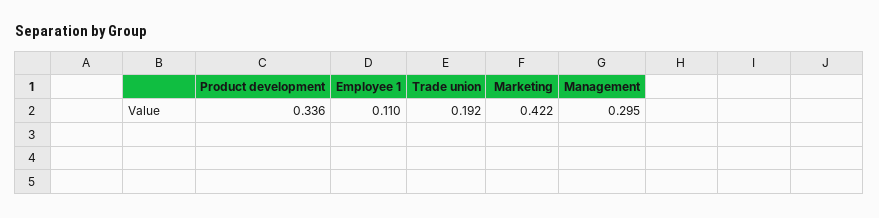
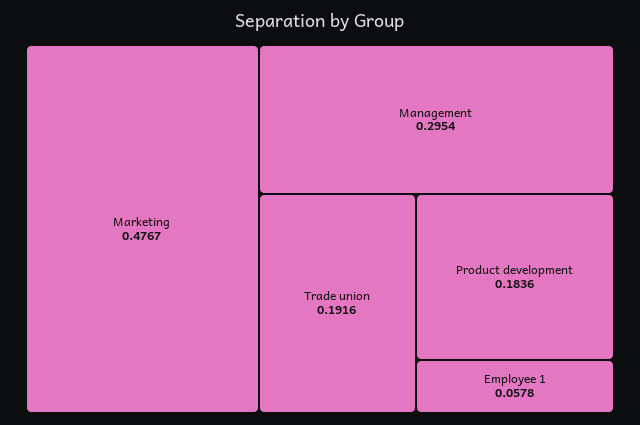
  {
-   "Product development": 0.336,
+   "Product development": 0.1836,
-   "Employee 1": 0.11,
+   "Employee 1": 0.0578,
    "Trade union": 0.1916,
-   "Marketing": 0.422,
+   "Marketing": 0.4767,
    "Management": 0.2954
  }

